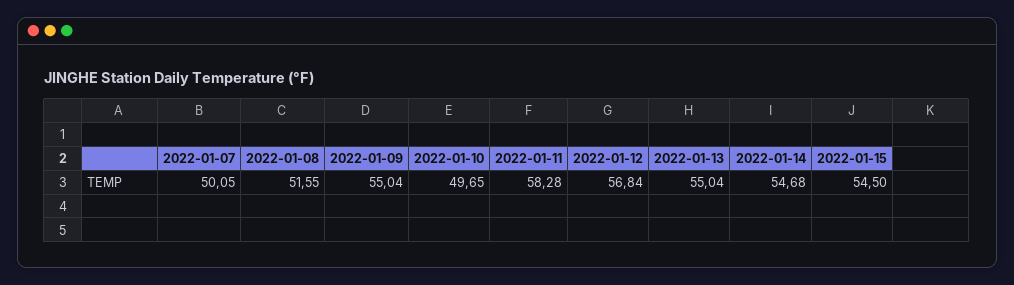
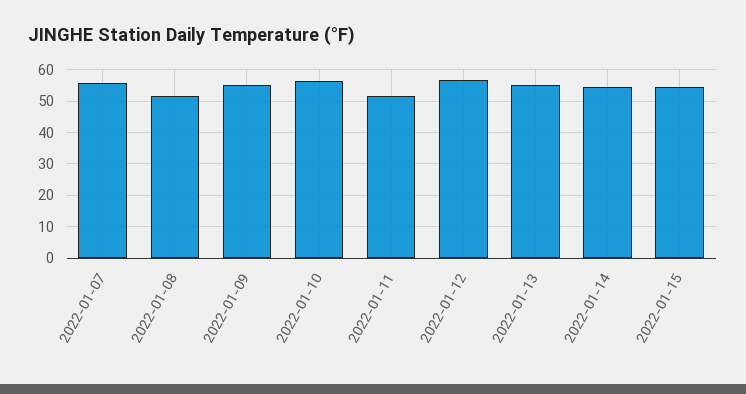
  {
-   "2022-01-07": 50.05,
+   "2022-01-07": 56,
    "2022-01-08": 51.55,
    "2022-01-09": 55.04,
-   "2022-01-10": 49.65,
+   "2022-01-10": 56,
-   "2022-01-11": 58.28,
+   "2022-01-11": 52,
    "2022-01-12": 56.84,
    "2022-01-13": 55.04,
    "2022-01-14": 54.68,
    "2022-01-15": 54.5
  }

